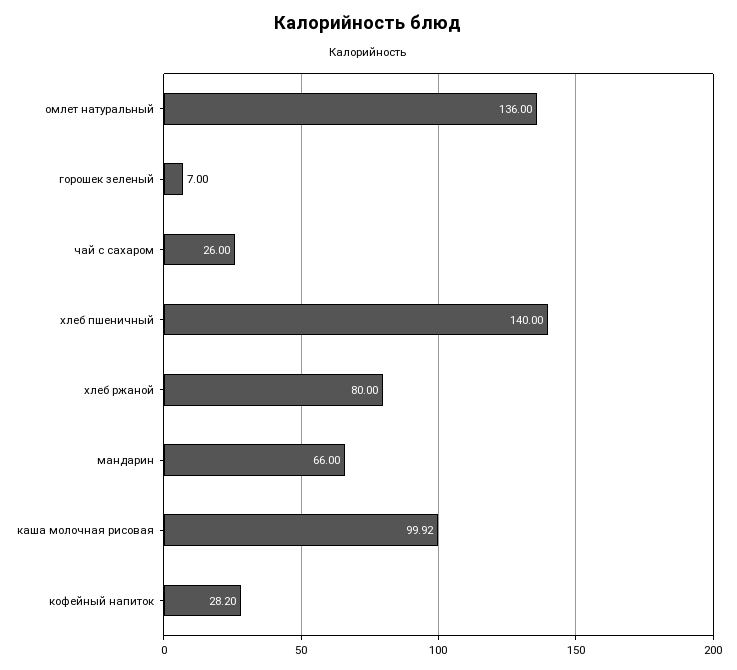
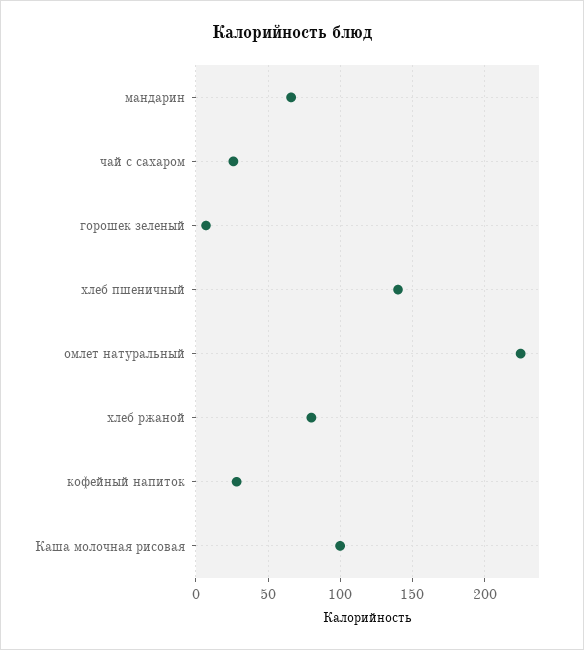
  {
-   "омлет натуральный": 136,
+   "омлет натуральный": 225,
    "горошек зеленый": 7,
    "чай с сахаром": 26,
    "хлеб пшеничный": 140,
    "хлеб ржаной": 80,
    "мандарин": 66,
    "каша молочная рисовая": 99.92,
    "кофейный напиток": 28.2
  }

